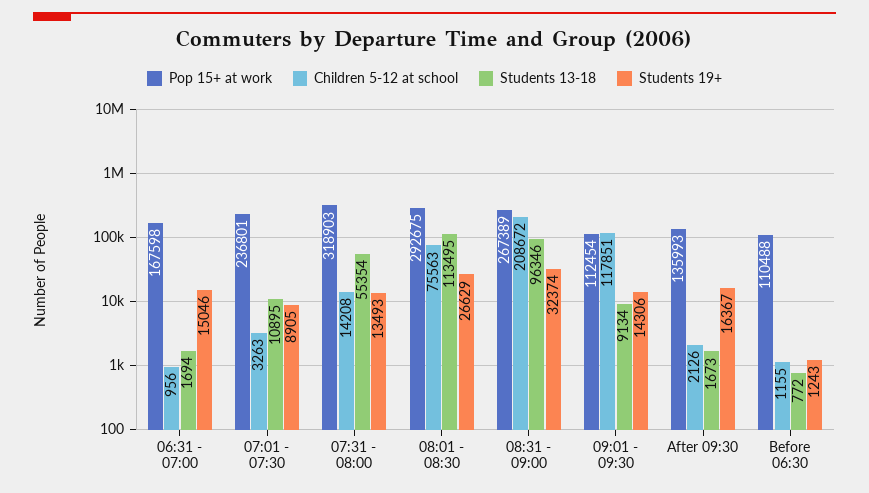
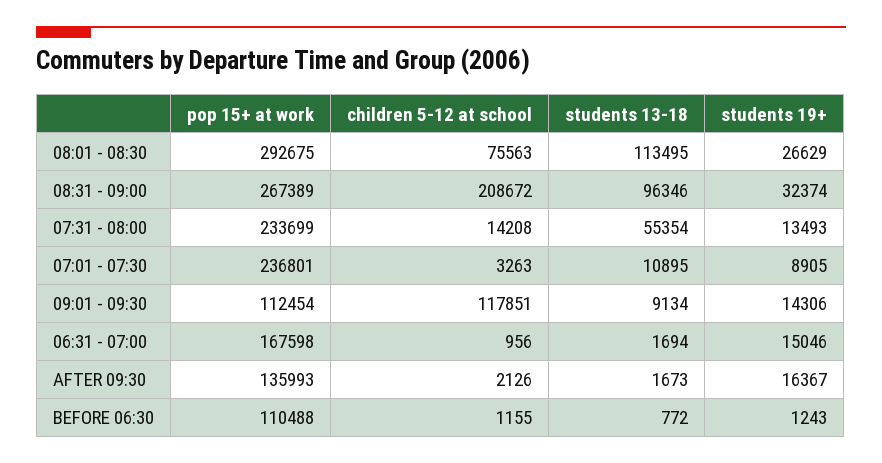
  {
    "Pop 15+ at work": {
      "06:31 - 07:00": 167598,
      "07:01 - 07:30": 236801,
-     "07:31 - 08:00": 318903,
+     "07:31 - 08:00": 233699,
      "08:01 - 08:30": 292675,
      "08:31 - 09:00": 267389,
      "09:01 - 09:30": 112454,
      "After 09:30": 135993,
      "Before 06:30": 110488
    },
    "Children 5-12 at school": {
      "06:31 - 07:00": 956,
      "07:01 - 07:30": 3263,
      "07:31 - 08:00": 14208,
      "08:01 - 08:30": 75563,
      "08:31 - 09:00": 208672,
      "09:01 - 09:30": 117851,
      "After 09:30": 2126,
      "Before 06:30": 1155
    },
    "Students 13-18": {
      "06:31 - 07:00": 1694,
      "07:01 - 07:30": 10895,
      "07:31 - 08:00": 55354,
      "08:01 - 08:30": 113495,
      "08:31 - 09:00": 96346,
      "09:01 - 09:30": 9134,
      "After 09:30": 1673,
      "Before 06:30": 772
    },
    "Students 19+": {
      "06:31 - 07:00": 15046,
      "07:01 - 07:30": 8905,
      "07:31 - 08:00": 13493,
      "08:01 - 08:30": 26629,
      "08:31 - 09:00": 32374,
      "09:01 - 09:30": 14306,
      "After 09:30": 16367,
      "Before 06:30": 1243
    }
  }

